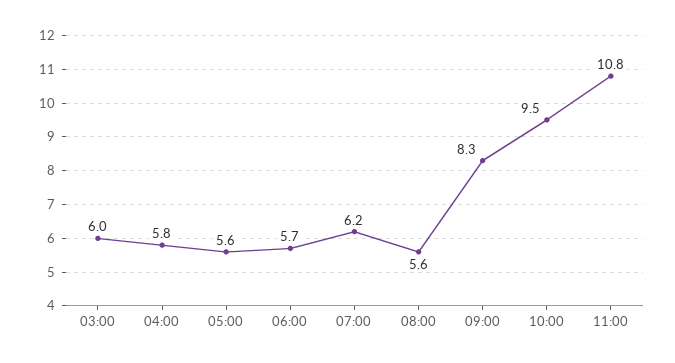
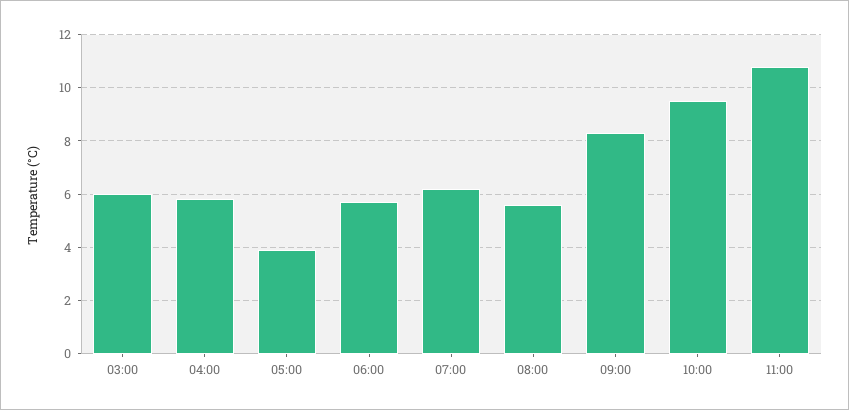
  {
    "03:00": 6,
    "04:00": 5.8,
-   "05:00": 5.6,
+   "05:00": 4,
    "06:00": 5.7,
    "07:00": 6.2,
    "08:00": 5.6,
    "09:00": 8.3,
    "10:00": 9.5,
    "11:00": 10.8
  }

